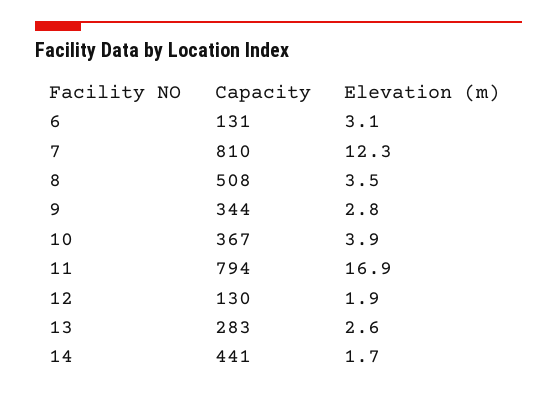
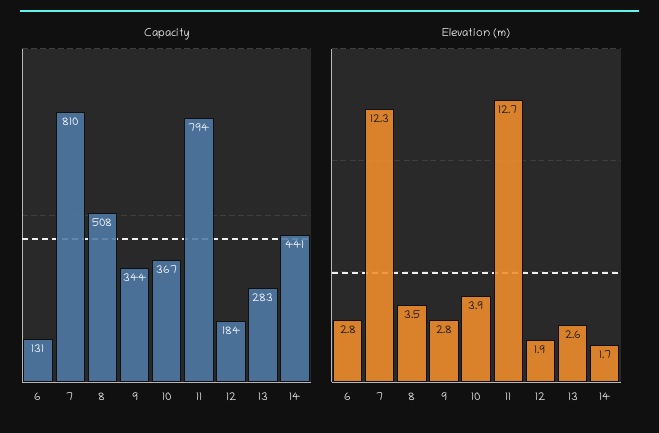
  {
    "Capacity": {
      "6": 131,
      "7": 810,
      "8": 508,
      "9": 344,
      "10": 367,
      "11": 794,
-     "12": 130,
+     "12": 184,
      "13": 283,
      "14": 441
    },
    "Elevation (m)": {
-     "6": 3.1,
+     "6": 2.8,
      "7": 12.3,
      "8": 3.5,
      "9": 2.8,
      "10": 3.9,
-     "11": 16.9,
+     "11": 12.7,
      "12": 1.9,
      "13": 2.6,
      "14": 1.7
    }
  }

